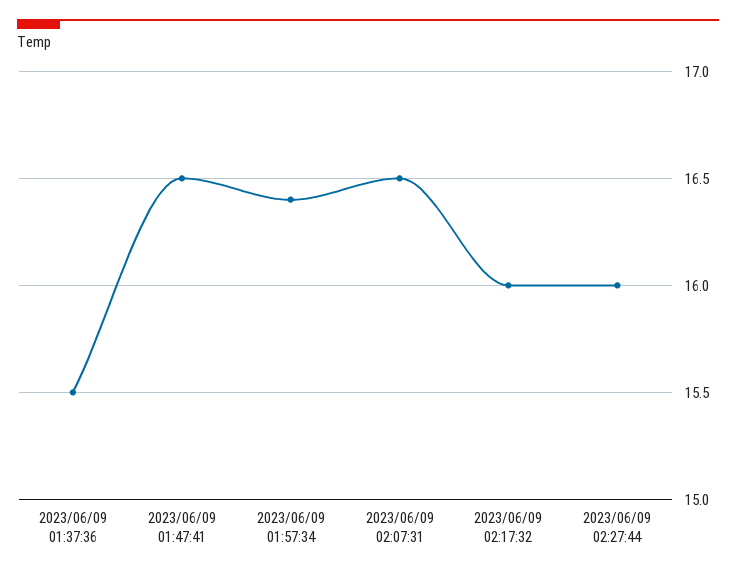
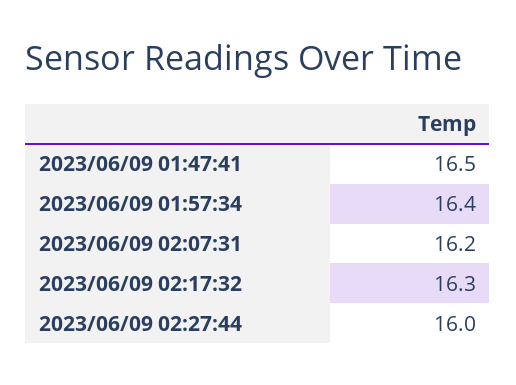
  {
-   "2023/06/09 01:37:36": 15.5,
    "2023/06/09 01:47:41": 16.5,
    "2023/06/09 01:57:34": 16.4,
-   "2023/06/09 02:07:31": 16.5,
+   "2023/06/09 02:07:31": 16.2,
-   "2023/06/09 02:17:32": 16,
+   "2023/06/09 02:17:32": 16.3,
    "2023/06/09 02:27:44": 16
  }

